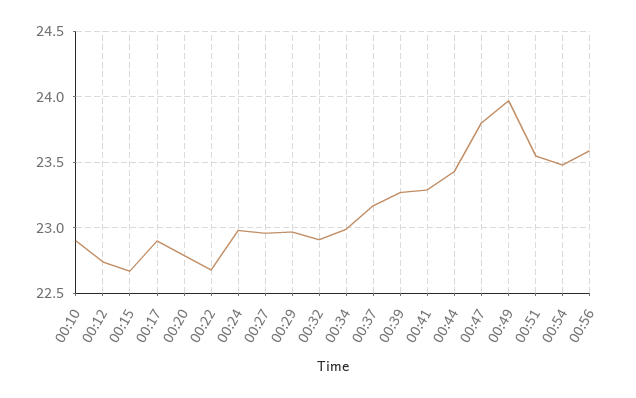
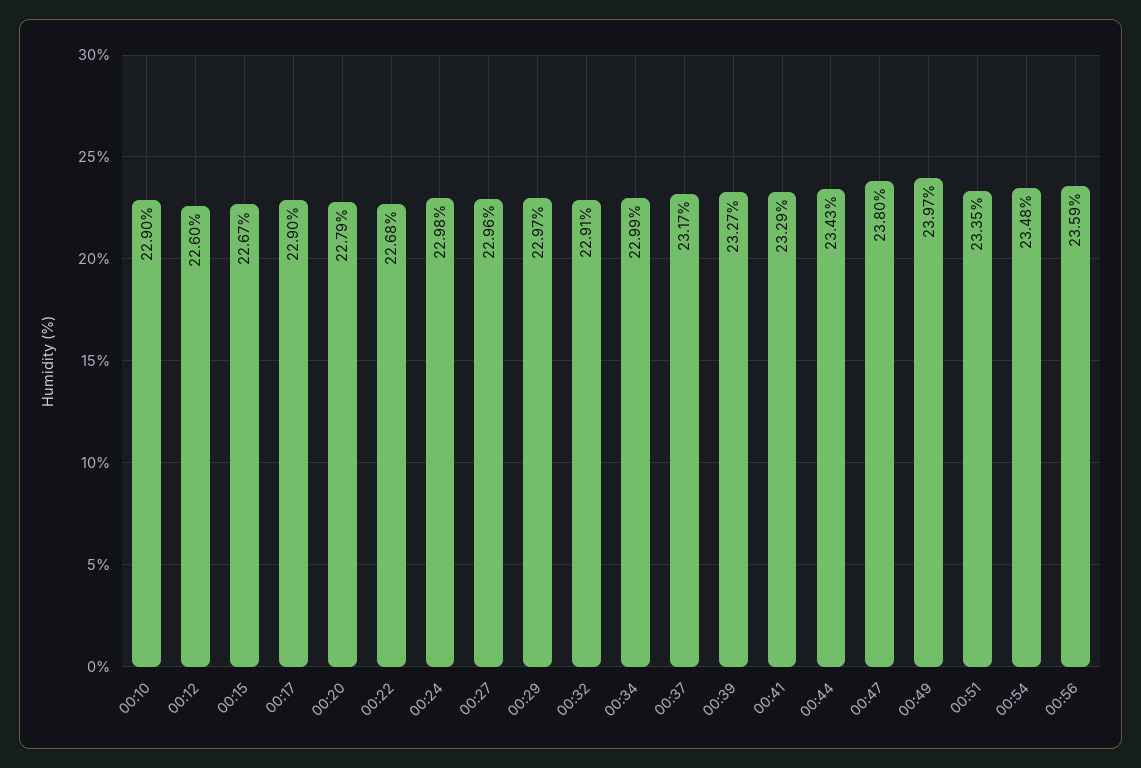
  {
    "00:10": 22.9,
-   "00:12": 22.75,
+   "00:12": 22.6,
    "00:15": 22.67,
    "00:17": 22.9,
    "00:20": 22.79,
    "00:22": 22.68,
    "00:24": 22.98,
    "00:27": 22.96,
    "00:29": 22.97,
    "00:32": 22.91,
    "00:34": 22.99,
    "00:37": 23.17,
    "00:39": 23.27,
    "00:41": 23.29,
    "00:44": 23.43,
    "00:47": 23.8,
    "00:49": 23.97,
-   "00:51": 23.55,
+   "00:51": 23.35,
    "00:54": 23.48,
    "00:56": 23.59
  }

